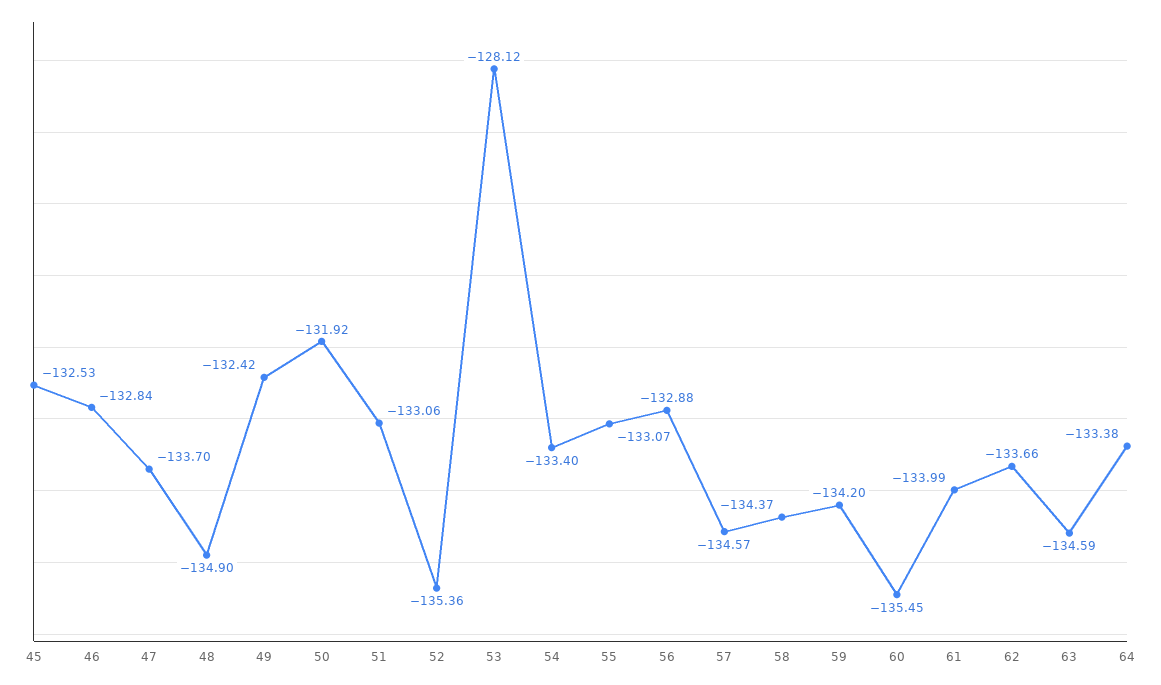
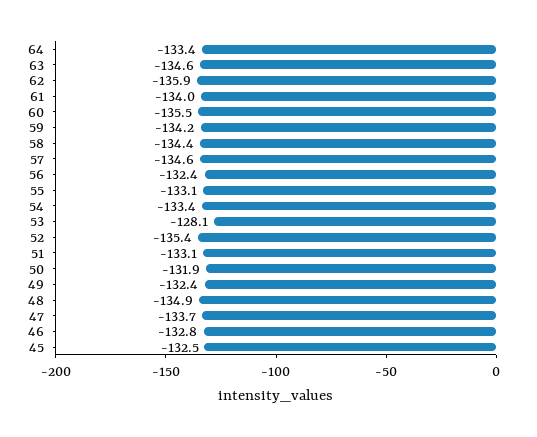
  {
    "45": -132.53,
    "46": -132.84,
    "47": -133.7,
    "48": -134.9,
    "49": -132.42,
    "50": -131.92,
    "51": -133.06,
    "52": -135.36,
    "53": -128.12,
    "54": -133.4,
    "55": -133.07,
-   "56": -132.88,
+   "56": -132.4,
    "57": -134.57,
    "58": -134.37,
    "59": -134.2,
    "60": -135.45,
    "61": -133.99,
-   "62": -133.66,
+   "62": -135.9,
    "63": -134.59,
    "64": -133.38
  }

